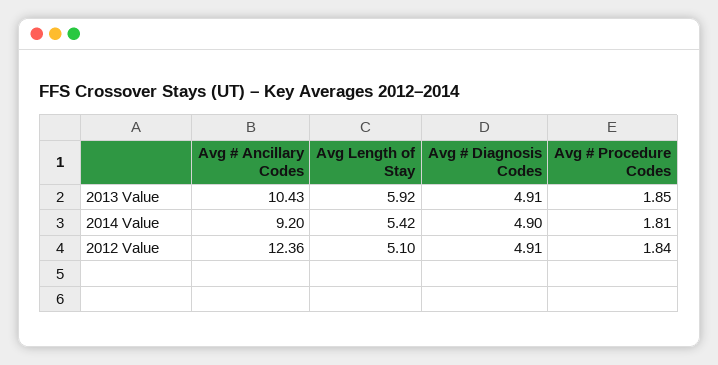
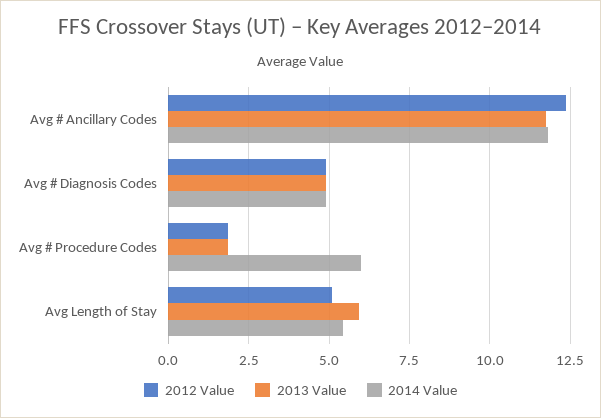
  {
    "2013 Value": {
-     "Avg # Ancillary Codes": 10.43,
+     "Avg # Ancillary Codes": 11.75,
      "Avg Length of Stay": 5.92,
      "Avg # Diagnosis Codes": 4.91,
      "Avg # Procedure Codes": 1.85
    },
    "2014 Value": {
-     "Avg # Ancillary Codes": 9.2,
+     "Avg # Ancillary Codes": 11.75,
      "Avg Length of Stay": 5.42,
      "Avg # Diagnosis Codes": 4.9,
-     "Avg # Procedure Codes": 1.81
+     "Avg # Procedure Codes": 6
    },
    "2012 Value": {
      "Avg # Ancillary Codes": 12.36,
      "Avg Length of Stay": 5.1,
      "Avg # Diagnosis Codes": 4.91,
      "Avg # Procedure Codes": 1.84
    }
  }

